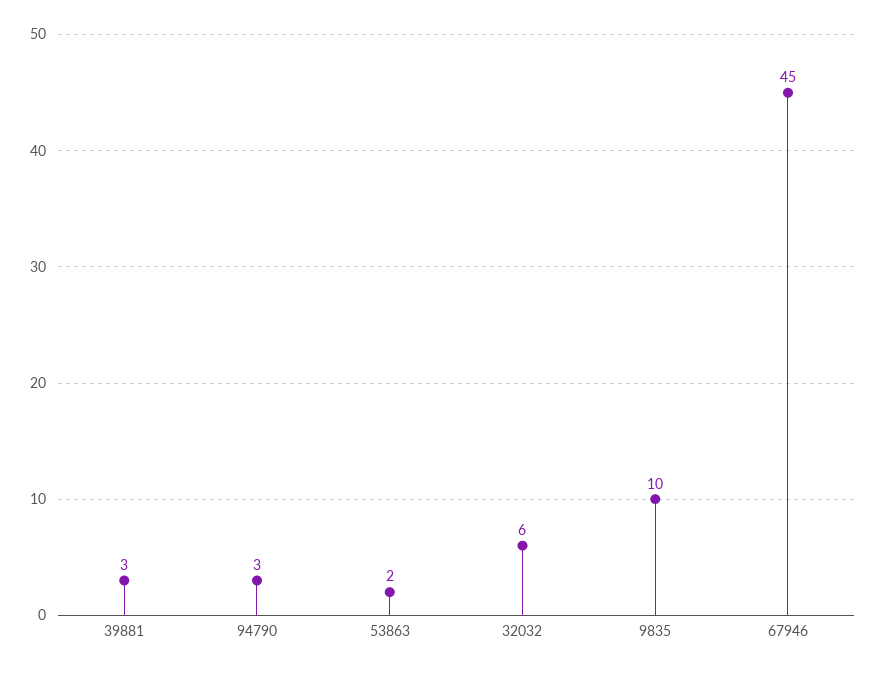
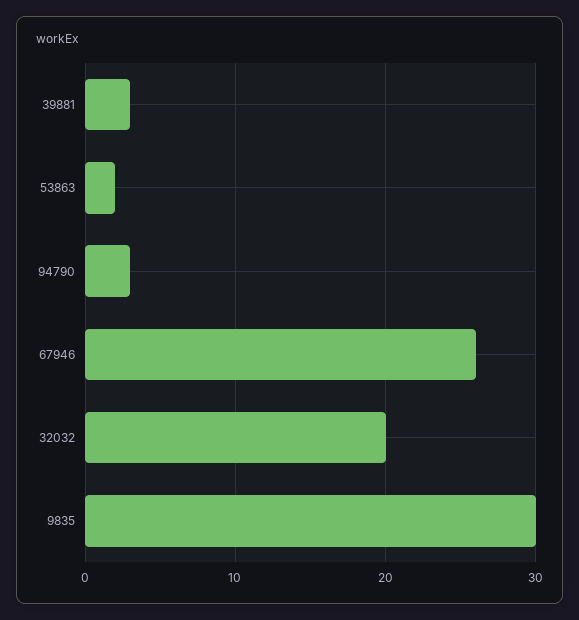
  {
    "39881": 3,
    "94790": 3,
    "53863": 2,
-   "32032": 6,
+   "32032": 20,
-   "9835": 10,
+   "9835": 30,
-   "67946": 45
+   "67946": 26
  }

